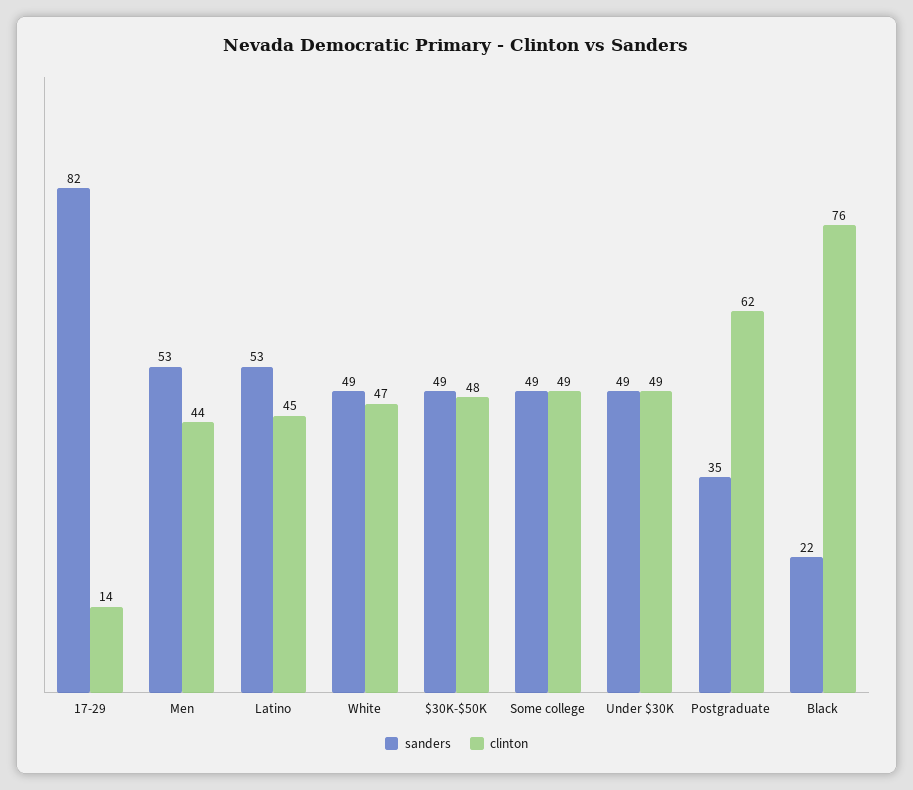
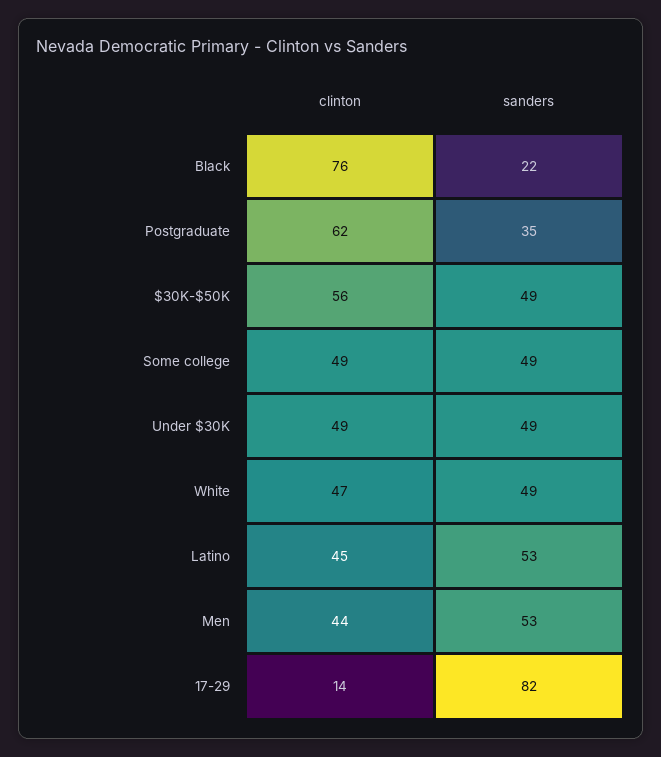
  {
    "sanders": {
      "17-29": 82,
      "Men": 53,
      "Latino": 53,
      "White": 49,
      "$30K-$50K": 49,
      "Some college": 49,
      "Under $30K": 49,
      "Postgraduate": 35,
      "Black": 22
    },
    "clinton": {
      "17-29": 14,
      "Men": 44,
      "Latino": 45,
      "White": 47,
-     "$30K-$50K": 48,
+     "$30K-$50K": 56,
      "Some college": 49,
      "Under $30K": 49,
      "Postgraduate": 62,
      "Black": 76
    }
  }

